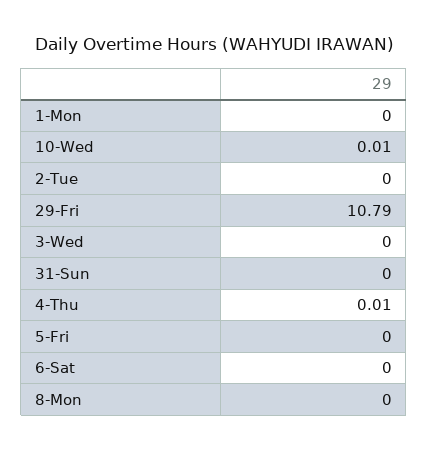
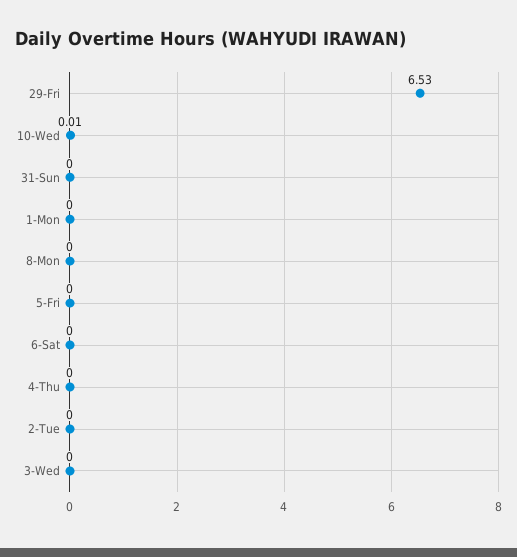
  {
    "1-Mon": 0,
    "10-Wed": 0.01,
    "2-Tue": 0,
-   "29-Fri": 10.79,
+   "29-Fri": 6.53,
    "3-Wed": 0,
    "31-Sun": 0,
-   "4-Thu": 0.01,
+   "4-Thu": 0,
    "5-Fri": 0,
    "6-Sat": 0,
    "8-Mon": 0
  }

